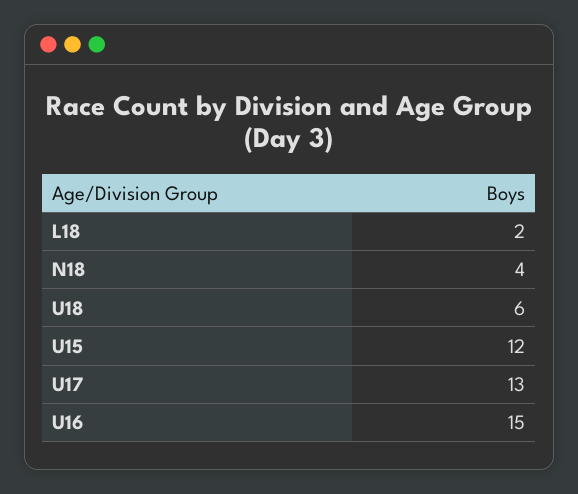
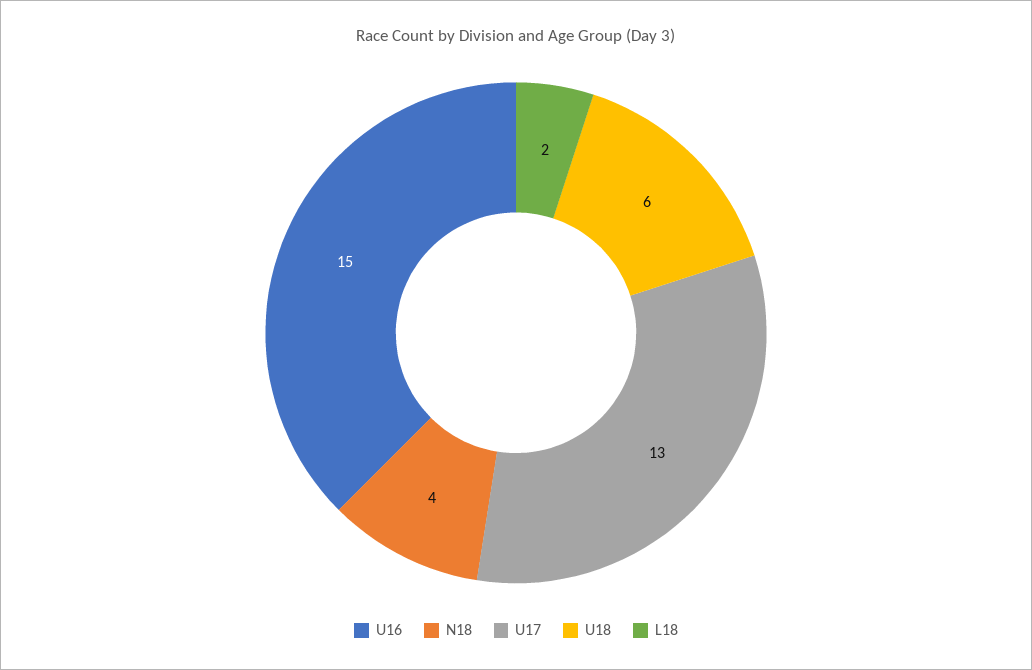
  {
    "L18": 2,
    "N18": 4,
    "U18": 6,
-   "U15": 12,
    "U17": 13,
    "U16": 15
  }

